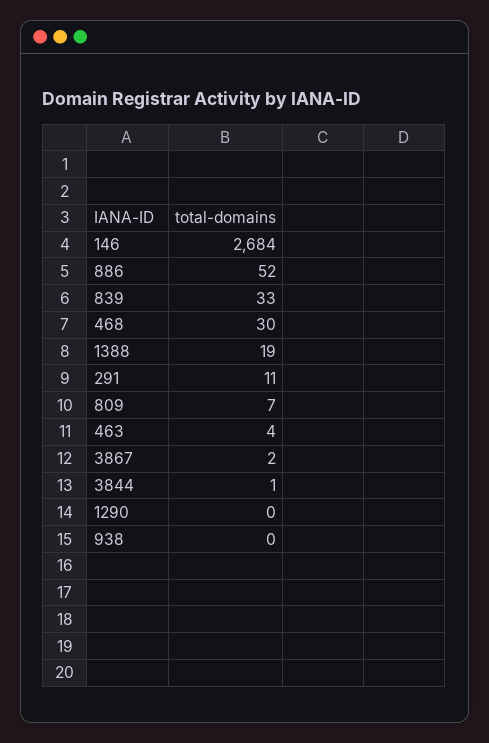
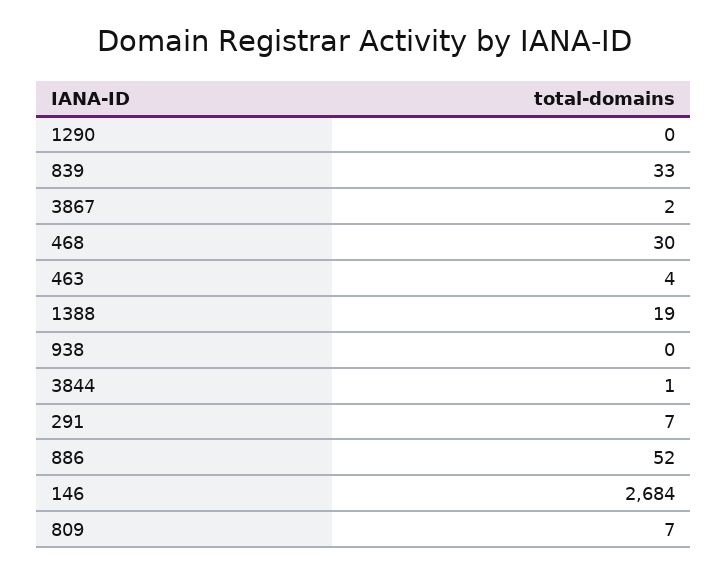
  {
    "146": 2684,
    "886": 52,
    "839": 33,
    "468": 30,
    "1388": 19,
-   "291": 11,
+   "291": 7,
    "809": 7,
    "463": 4,
    "3867": 2,
    "3844": 1,
    "1290": 0,
    "938": 0
  }

